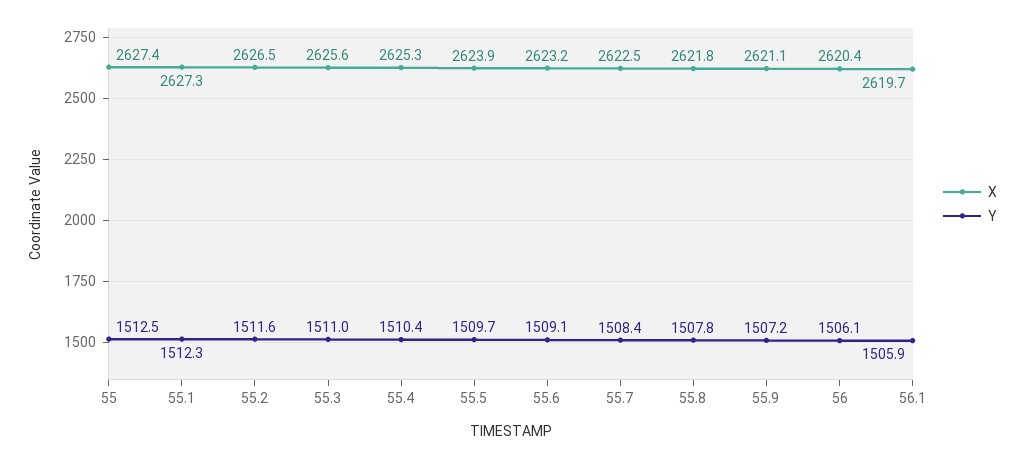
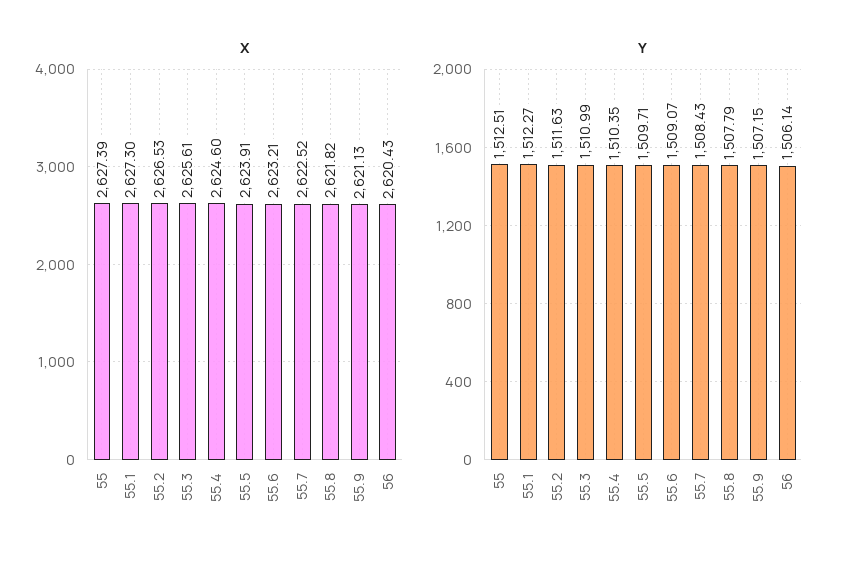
  {
    "X": {
      "55": 2627.39,
      "55.1": 2627.3,
      "55.2": 2626.53,
      "55.3": 2625.61,
-     "55.4": 2625.3,
+     "55.4": 2624.6,
      "55.5": 2623.91,
      "55.6": 2623.21,
      "55.7": 2622.52,
      "55.8": 2621.82,
      "55.9": 2621.13,
-     "56": 2620.43,
+     "56": 2620.43
-     "56.1": 2619.7
    },
    "Y": {
      "55": 1512.51,
      "55.1": 1512.27,
      "55.2": 1511.63,
      "55.3": 1510.99,
      "55.4": 1510.35,
      "55.5": 1509.71,
      "55.6": 1509.07,
      "55.7": 1508.43,
      "55.8": 1507.79,
      "55.9": 1507.15,
-     "56": 1506.14,
+     "56": 1506.14
-     "56.1": 1505.9
    }
  }

